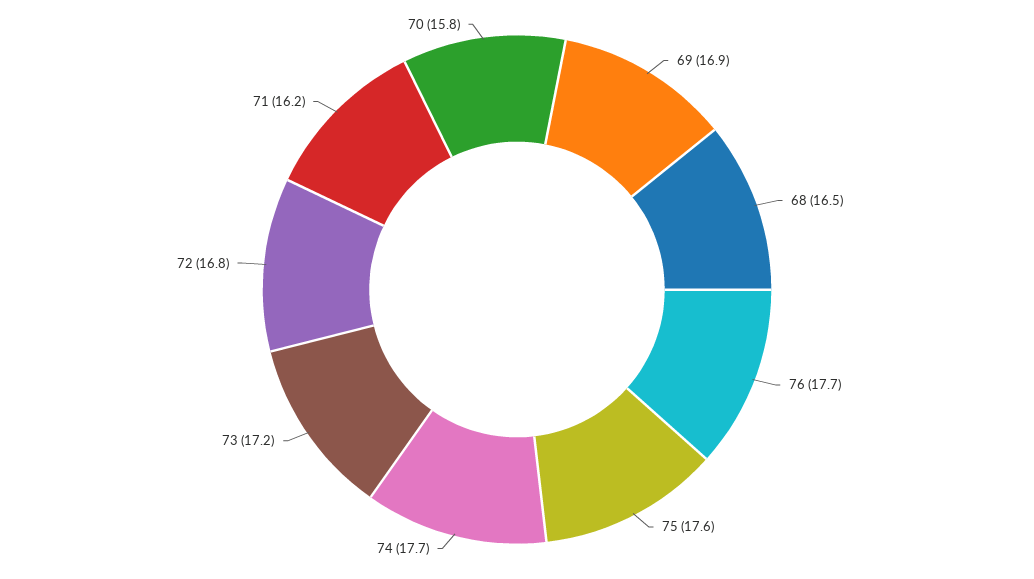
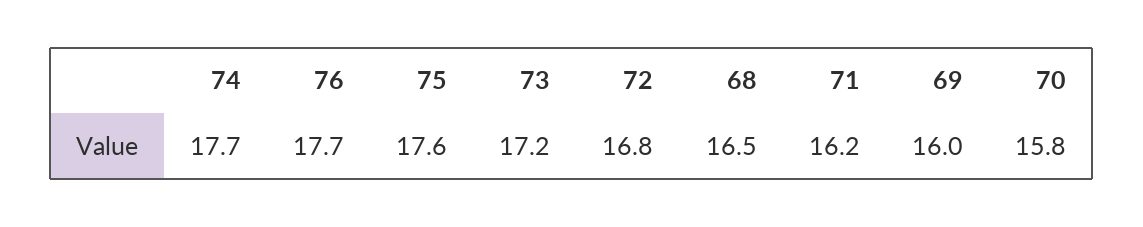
  {
-   "69": 16.9,
+   "69": 16,
    "68": 16.5,
    "76": 17.7,
    "75": 17.6,
    "74": 17.7,
    "73": 17.2,
    "72": 16.8,
    "71": 16.2,
    "70": 15.8
  }

